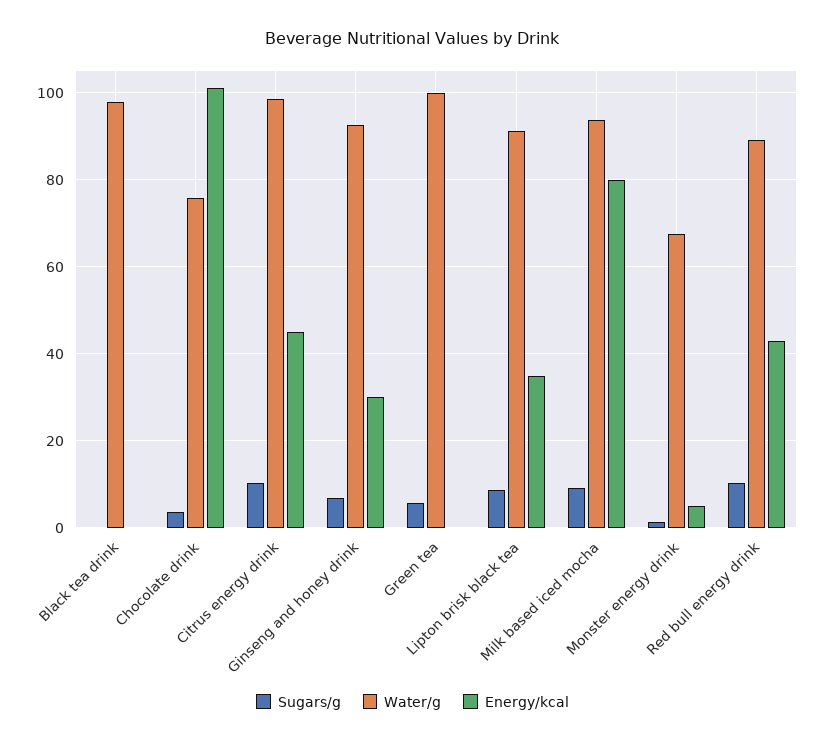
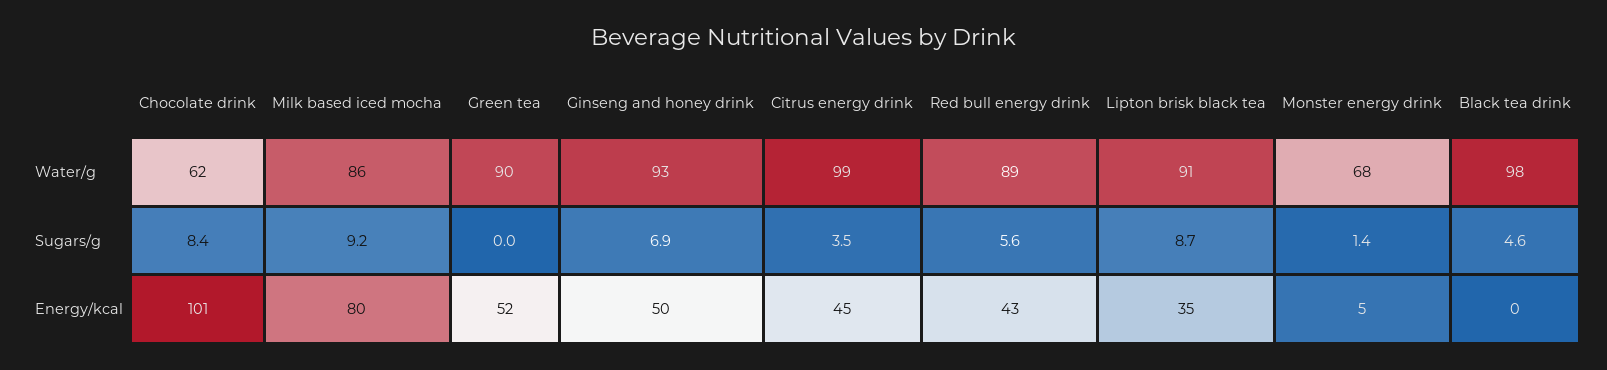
  {
    "Sugars/g": {
-     "Black tea drink": 0,
+     "Black tea drink": 4.6,
-     "Chocolate drink": 4,
+     "Chocolate drink": 8.4,
-     "Citrus energy drink": 10,
+     "Citrus energy drink": 3.5,
      "Ginseng and honey drink": 6.9,
-     "Green tea": 6,
+     "Green tea": 0,
      "Lipton brisk black tea": 8.7,
      "Milk based iced mocha": 9.2,
      "Monster energy drink": 1.4,
-     "Red bull energy drink": 10
+     "Red bull energy drink": 5.6
    },
    "Water/g": {
      "Black tea drink": 98,
-     "Chocolate drink": 76,
+     "Chocolate drink": 62,
      "Citrus energy drink": 99,
      "Ginseng and honey drink": 93,
-     "Green tea": 100,
+     "Green tea": 90,
      "Lipton brisk black tea": 91,
-     "Milk based iced mocha": 94,
+     "Milk based iced mocha": 86,
      "Monster energy drink": 68,
      "Red bull energy drink": 89
    },
    "Energy/kcal": {
      "Black tea drink": 0,
      "Chocolate drink": 101,
      "Citrus energy drink": 45,
-     "Ginseng and honey drink": 30,
+     "Ginseng and honey drink": 50,
-     "Green tea": 0,
+     "Green tea": 52,
      "Lipton brisk black tea": 35,
      "Milk based iced mocha": 80,
      "Monster energy drink": 5,
      "Red bull energy drink": 43
    }
  }

